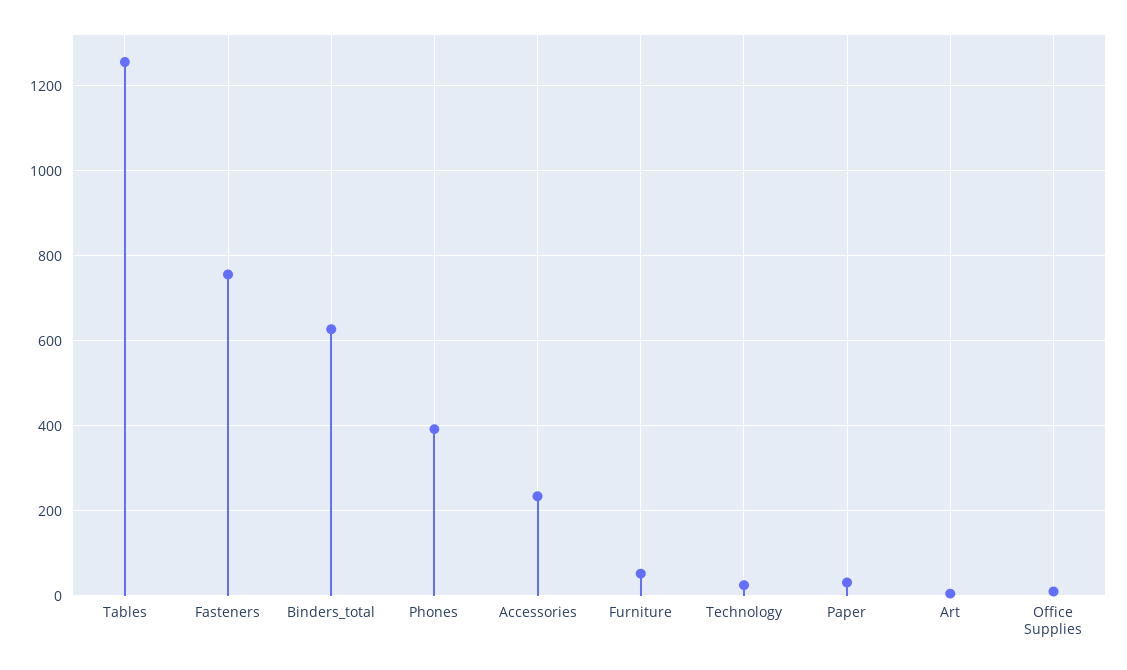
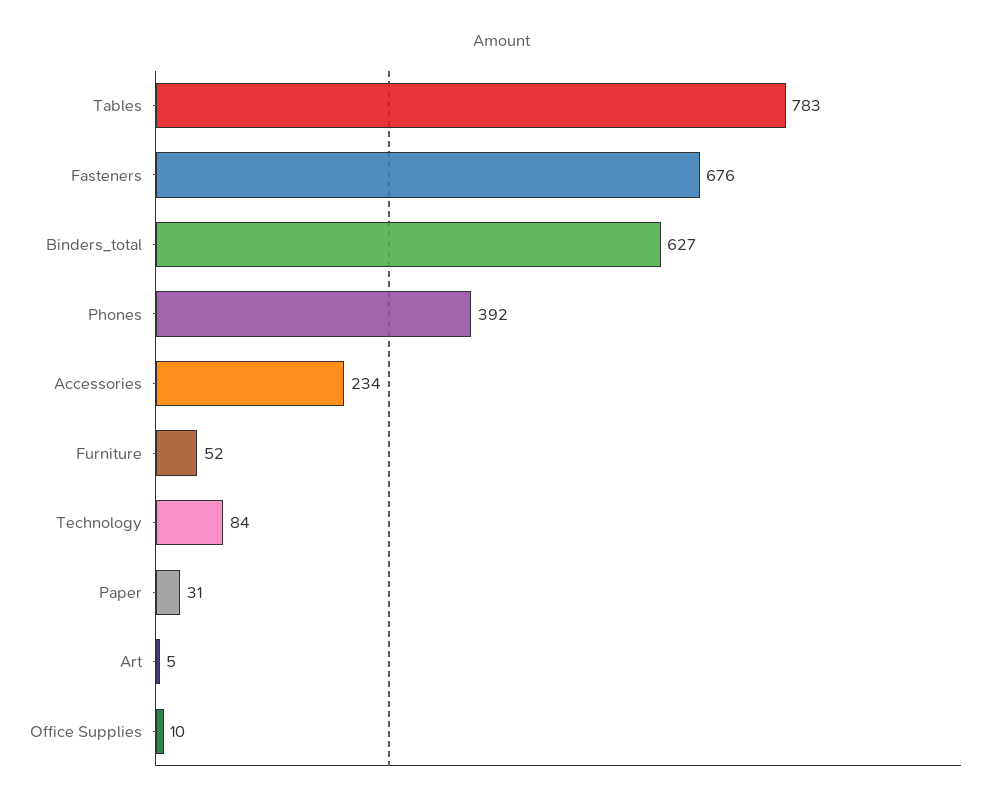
  {
-   "Tables": 1260,
+   "Tables": 783,
-   "Fasteners": 760,
+   "Fasteners": 676,
    "Binders_total": 627,
    "Phones": 392,
    "Accessories": 234,
    "Furniture": 52,
-   "Technology": 20,
+   "Technology": 84,
    "Paper": 31,
    "Art": 5,
    "Office Supplies": 10
  }

